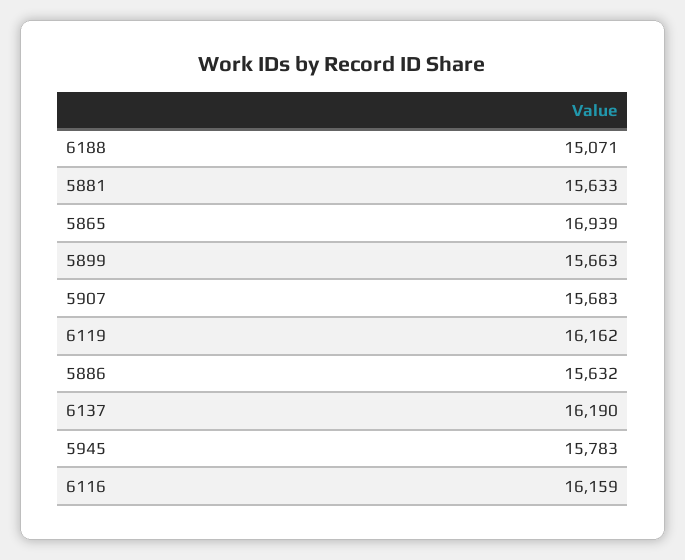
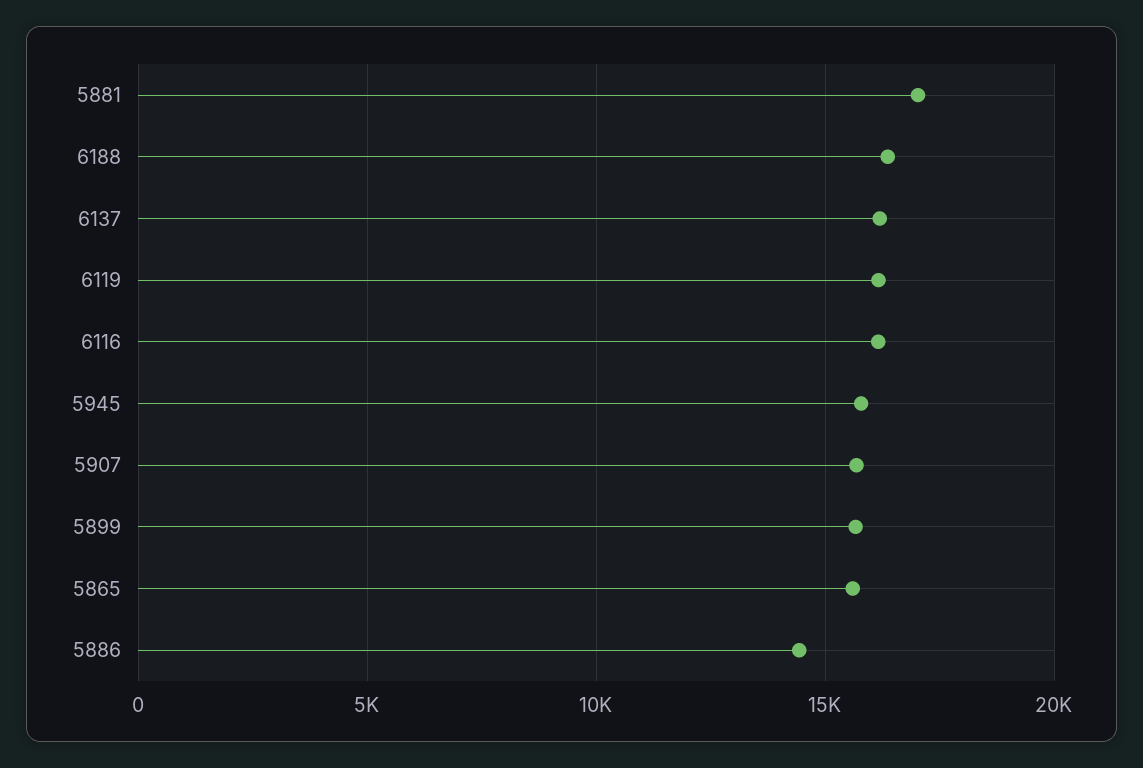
  {
-   "6188": 15071,
+   "6188": 16500,
-   "5881": 15633,
+   "5881": 17000,
-   "5865": 16939,
+   "5865": 15500,
    "5899": 15663,
    "5907": 15683,
    "6119": 16162,
-   "5886": 15632,
+   "5886": 14500,
    "6137": 16190,
    "5945": 15783,
    "6116": 16159
  }

